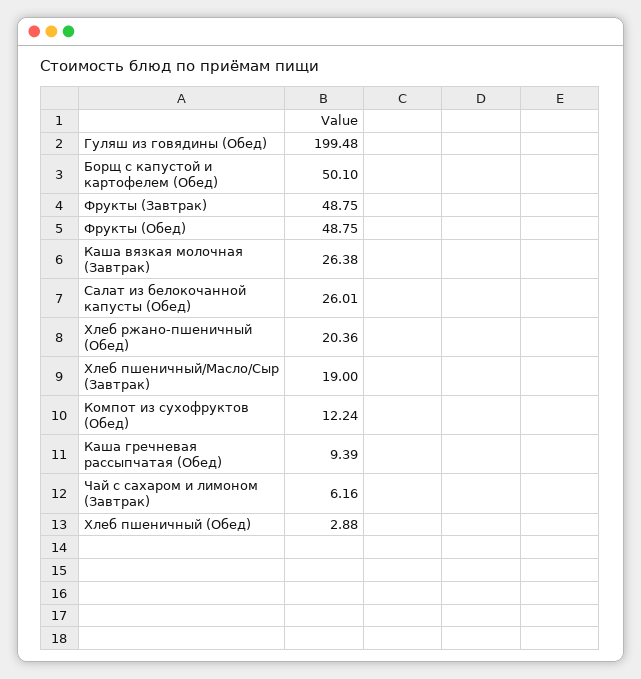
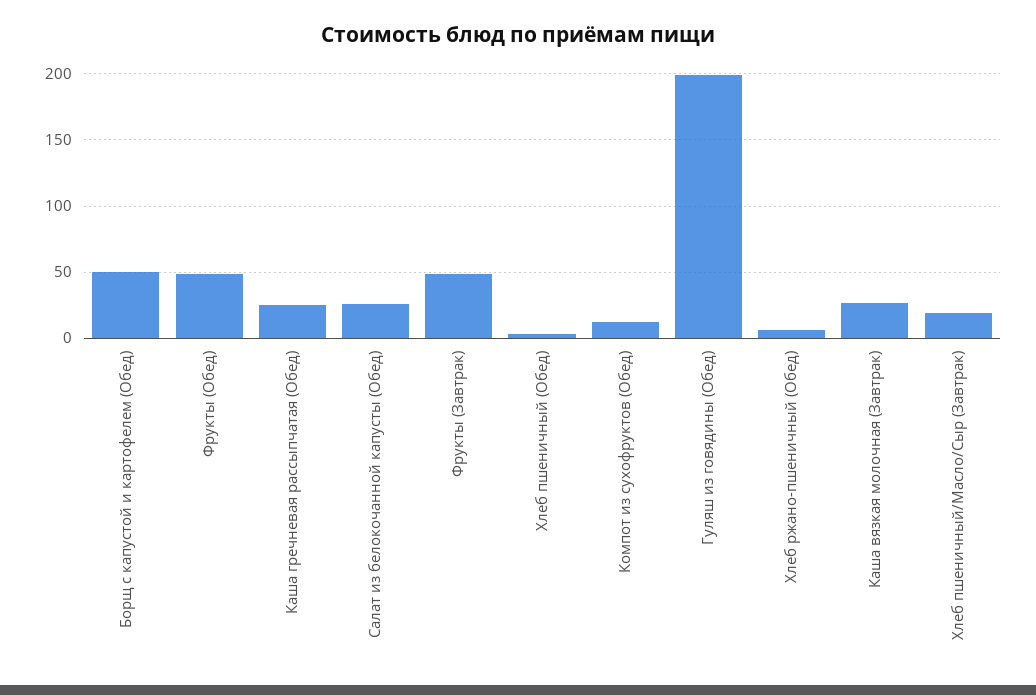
  {
    "Гуляш из говядины (Обед)": 199.48,
    "Борщ с капустой и картофелем (Обед)": 50.1,
    "Фрукты (Завтрак)": 48.75,
    "Фрукты (Обед)": 48.75,
    "Каша вязкая молочная (Завтрак)": 26.38,
    "Салат из белокочанной капусты (Обед)": 26.01,
-   "Хлеб ржано-пшеничный (Обед)": 20.36,
+   "Хлеб ржано-пшеничный (Обед)": 5,
    "Хлеб пшеничный/Масло/Сыр (Завтрак)": 19,
    "Компот из сухофруктов (Обед)": 12.24,
-   "Каша гречневая рассыпчатая (Обед)": 9.39,
+   "Каша гречневая рассыпчатая (Обед)": 25,
-   "Чай с сахаром и лимоном (Завтрак)": 6.16,
    "Хлеб пшеничный (Обед)": 2.88
  }

